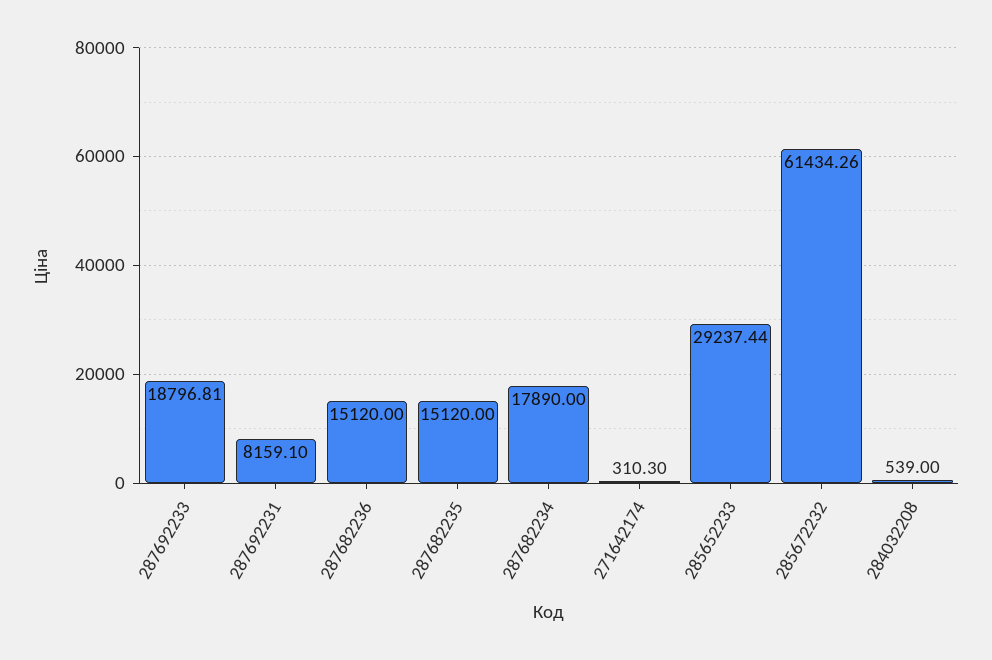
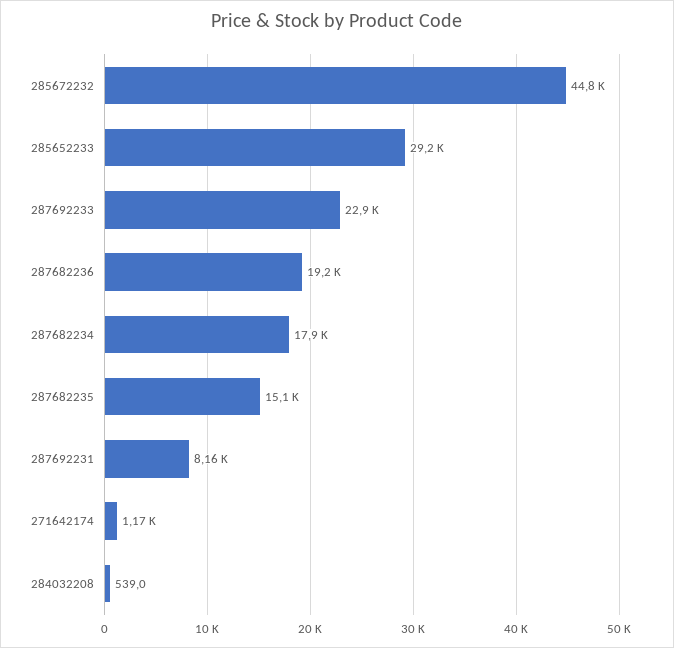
  {
-   "287692233": 18796.81,
+   "287692233": 22900,
    "287692231": 8159.1,
-   "287682236": 15120,
+   "287682236": 19200,
    "287682235": 15120,
    "287682234": 17890,
-   "271642174": 310.3,
+   "271642174": 1170,
    "285652233": 29237.44,
-   "285672232": 61434.26,
+   "285672232": 44800,
    "284032208": 539
  }

